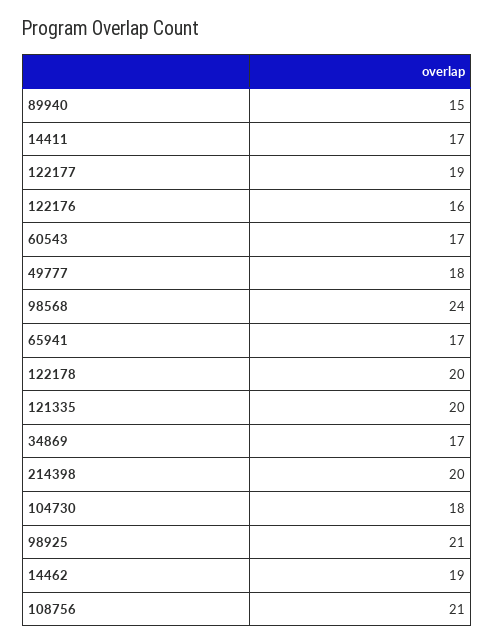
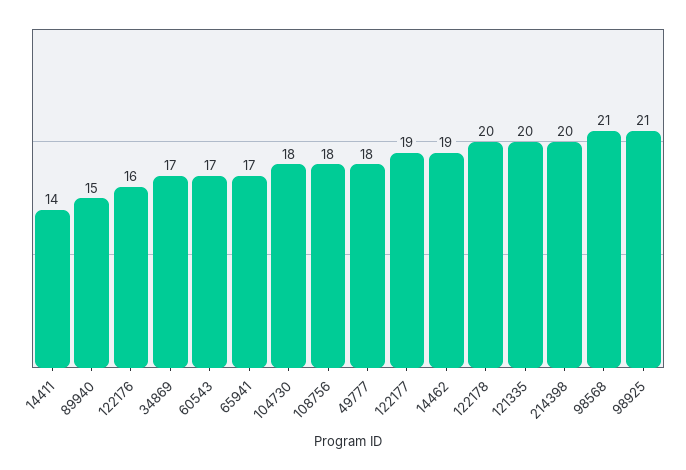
  {
    "89940": 15,
-   "14411": 17,
+   "14411": 14,
    "122177": 19,
    "122176": 16,
    "60543": 17,
    "49777": 18,
-   "98568": 24,
+   "98568": 21,
    "65941": 17,
    "122178": 20,
    "121335": 20,
    "34869": 17,
    "214398": 20,
    "104730": 18,
    "98925": 21,
    "14462": 19,
-   "108756": 21
+   "108756": 18
  }

